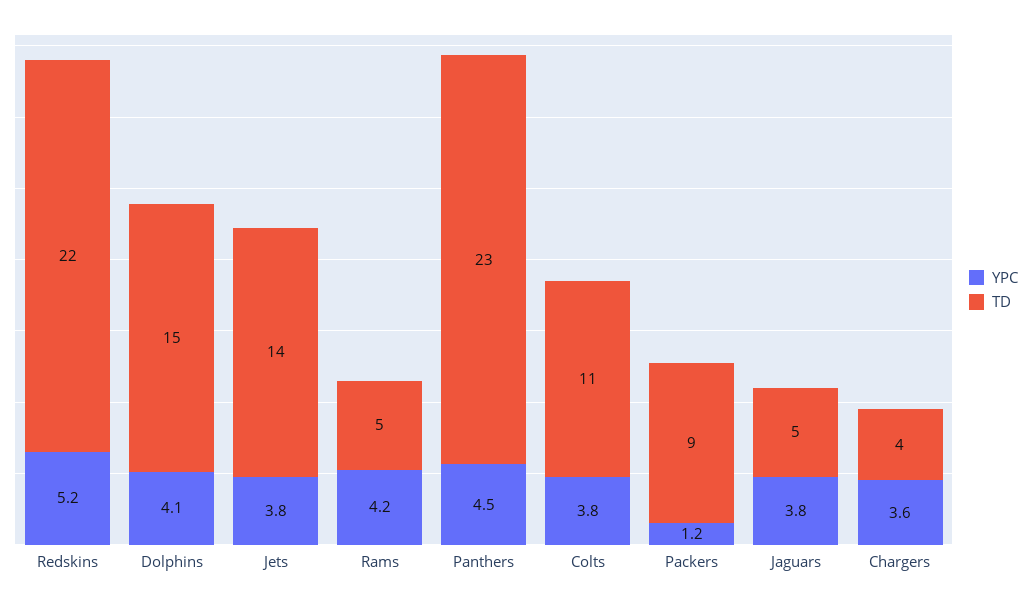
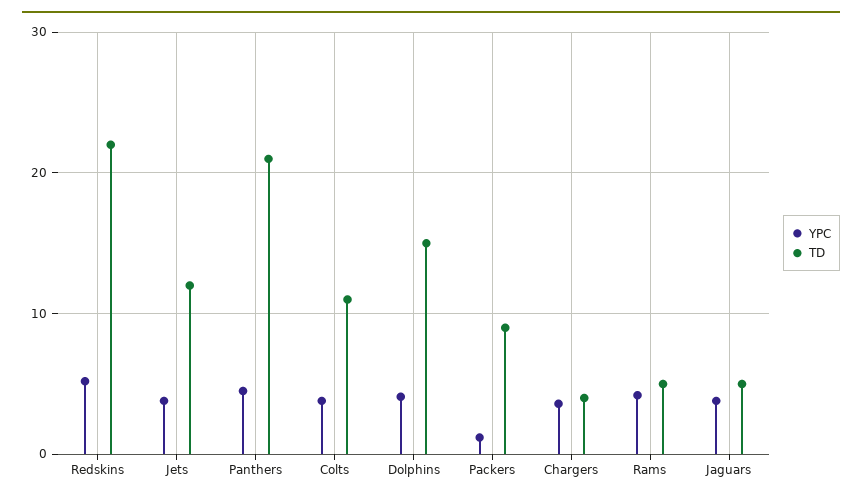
  {
    "YPC": {
      "Redskins": 5.2,
      "Dolphins": 4.1,
      "Jets": 3.8,
      "Rams": 4.2,
      "Panthers": 4.5,
      "Colts": 3.8,
      "Packers": 1.2,
      "Jaguars": 3.8,
      "Chargers": 3.6
    },
    "TD": {
      "Redskins": 22,
      "Dolphins": 15,
-     "Jets": 14,
+     "Jets": 12,
      "Rams": 5,
-     "Panthers": 23,
+     "Panthers": 21,
      "Colts": 11,
      "Packers": 9,
      "Jaguars": 5,
      "Chargers": 4
    }
  }

